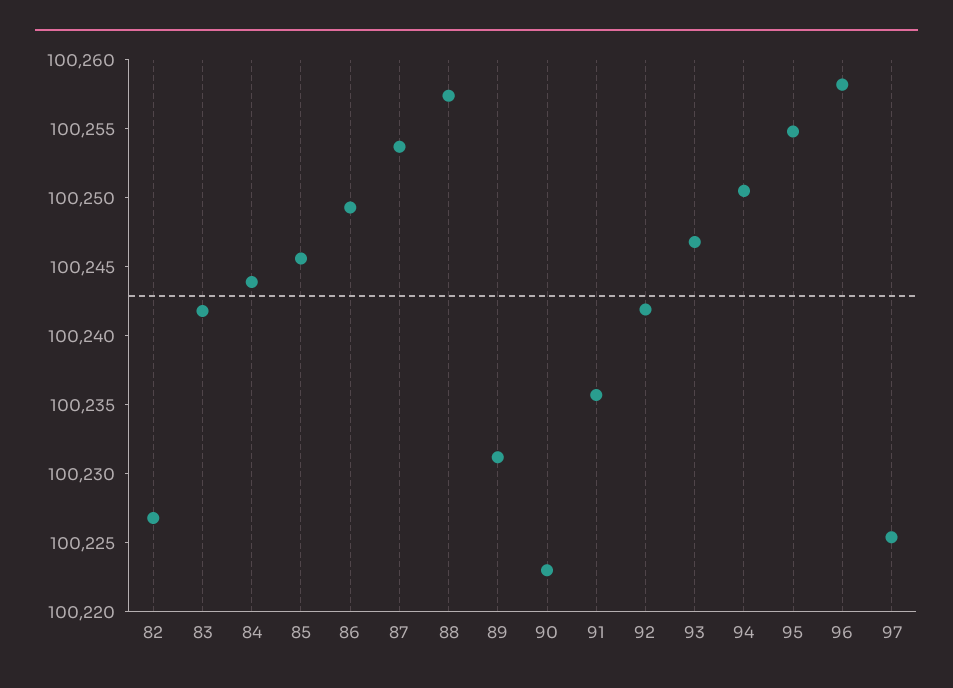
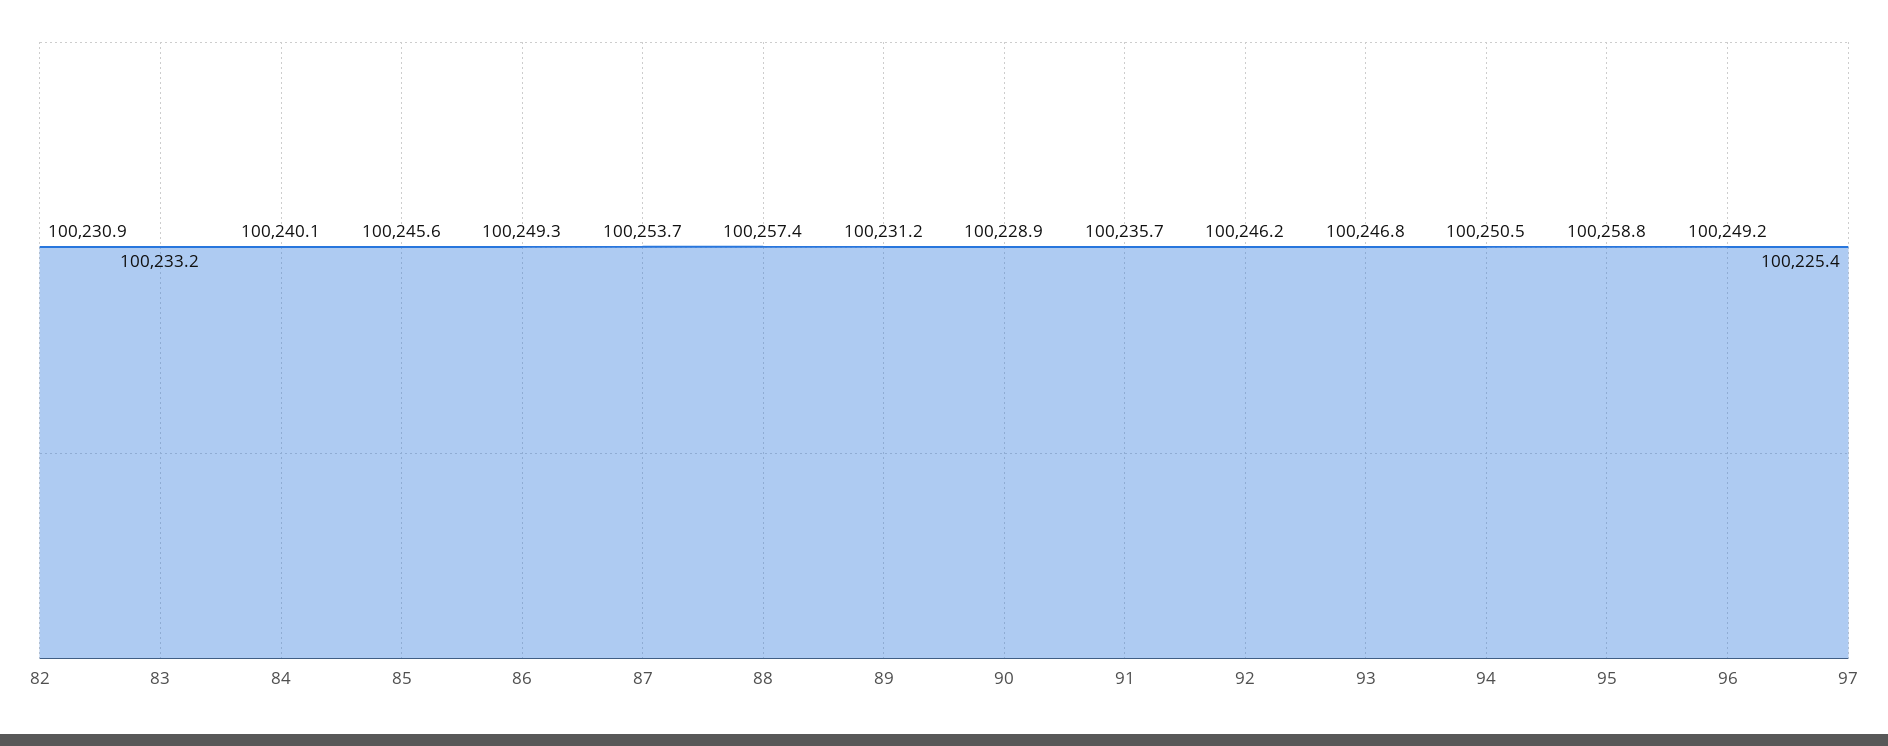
  {
-   "82": 100227,
+   "82": 100230.9,
-   "83": 100242,
+   "83": 100233.2,
-   "84": 100244,
+   "84": 100240.1,
    "85": 100245.6,
    "86": 100249.3,
    "87": 100253.7,
    "88": 100257.4,
    "89": 100231.2,
-   "90": 100223,
+   "90": 100228.9,
    "91": 100235.7,
-   "92": 100242,
+   "92": 100246.2,
    "93": 100246.8,
    "94": 100250.5,
-   "95": 100255,
+   "95": 100258.8,
-   "96": 100258,
+   "96": 100249.2,
    "97": 100225.4
  }

